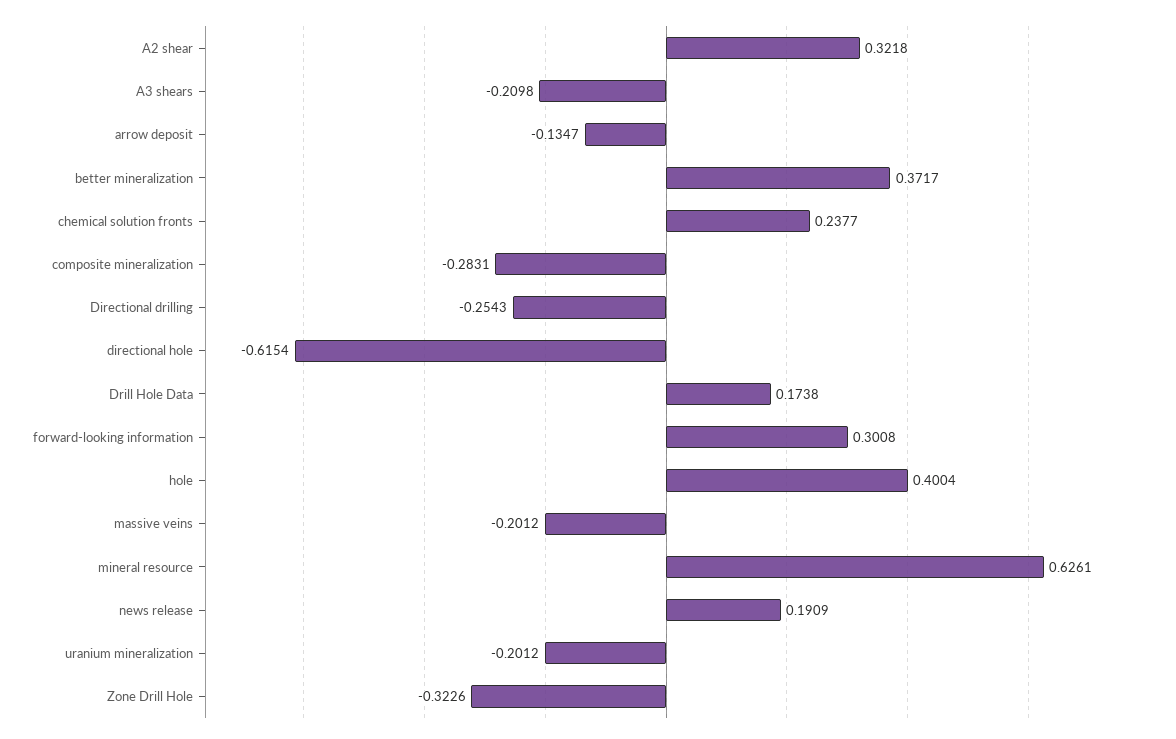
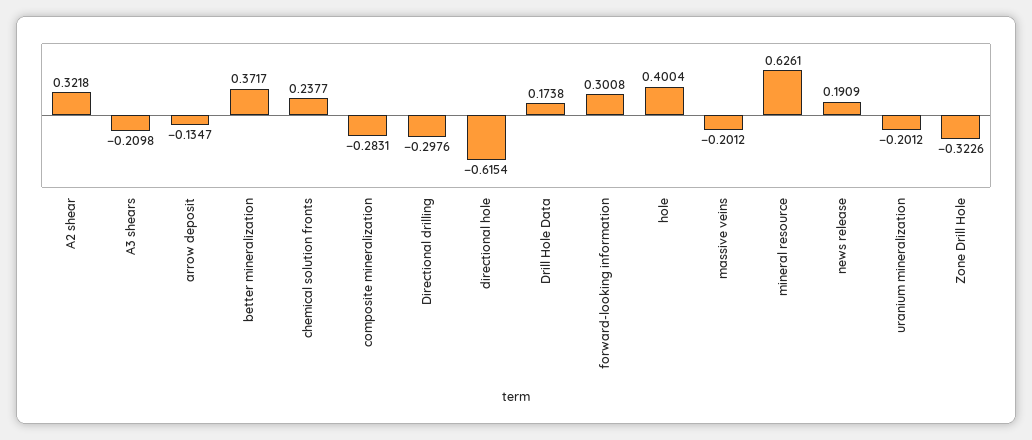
  {
    "A2 shear": 0.3218,
    "A3 shears": -0.2098,
    "arrow deposit": -0.1347,
    "better mineralization": 0.3717,
    "chemical solution fronts": 0.2377,
    "composite mineralization": -0.2831,
-   "Directional drilling": -0.2543,
+   "Directional drilling": -0.2976,
    "directional hole": -0.6154,
    "Drill Hole Data": 0.1738,
    "forward-looking information": 0.3008,
    "hole": 0.4004,
    "massive veins": -0.2012,
    "mineral resource": 0.6261,
    "news release": 0.1909,
    "uranium mineralization": -0.2012,
    "Zone Drill Hole": -0.3226
  }

